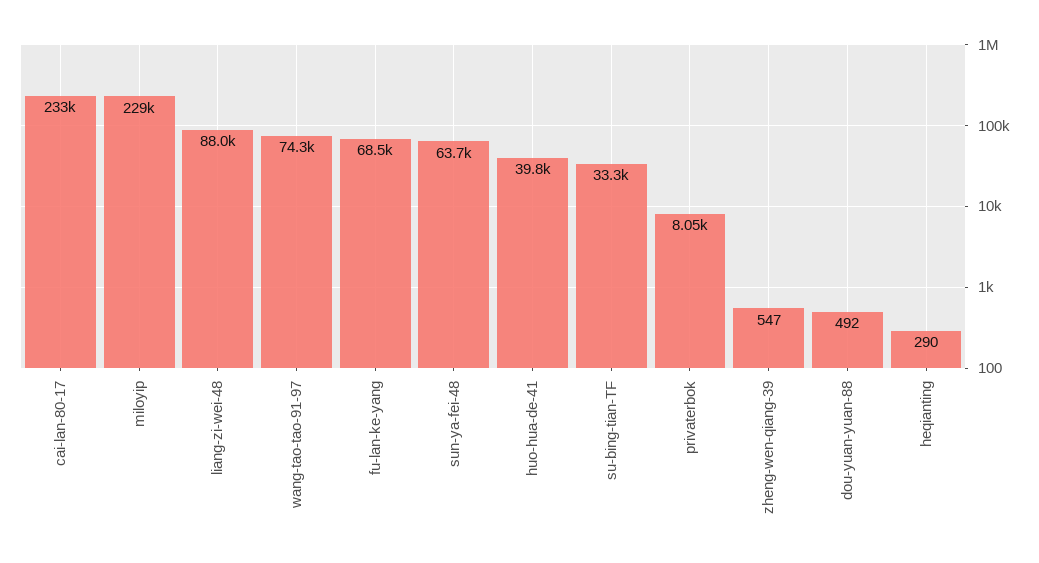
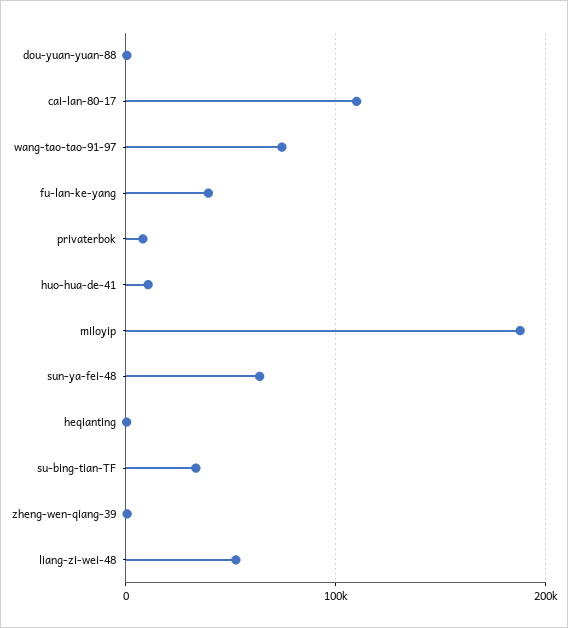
  {
-   "cai-lan-80-17": 233000,
+   "cai-lan-80-17": 110000,
-   "miloyip": 229000,
+   "miloyip": 190000,
-   "liang-zi-wei-48": 88000,
+   "liang-zi-wei-48": 50000,
    "wang-tao-tao-91-97": 74300,
-   "fu-lan-ke-yang": 68500,
+   "fu-lan-ke-yang": 40000,
    "sun-ya-fei-48": 63700,
-   "huo-hua-de-41": 39800,
+   "huo-hua-de-41": 10000,
    "su-bing-tian-TF": 33300,
    "privaterbok": 8050,
    "zheng-wen-qiang-39": 547,
    "dou-yuan-yuan-88": 492,
    "heqianting": 290
  }

